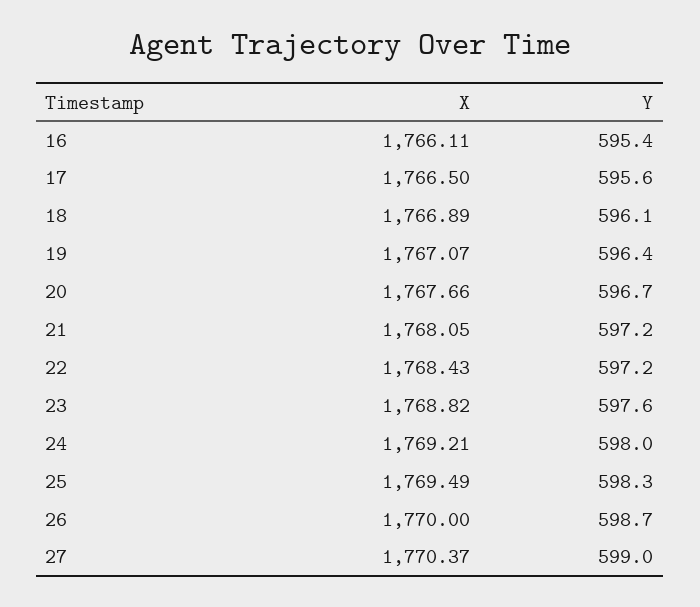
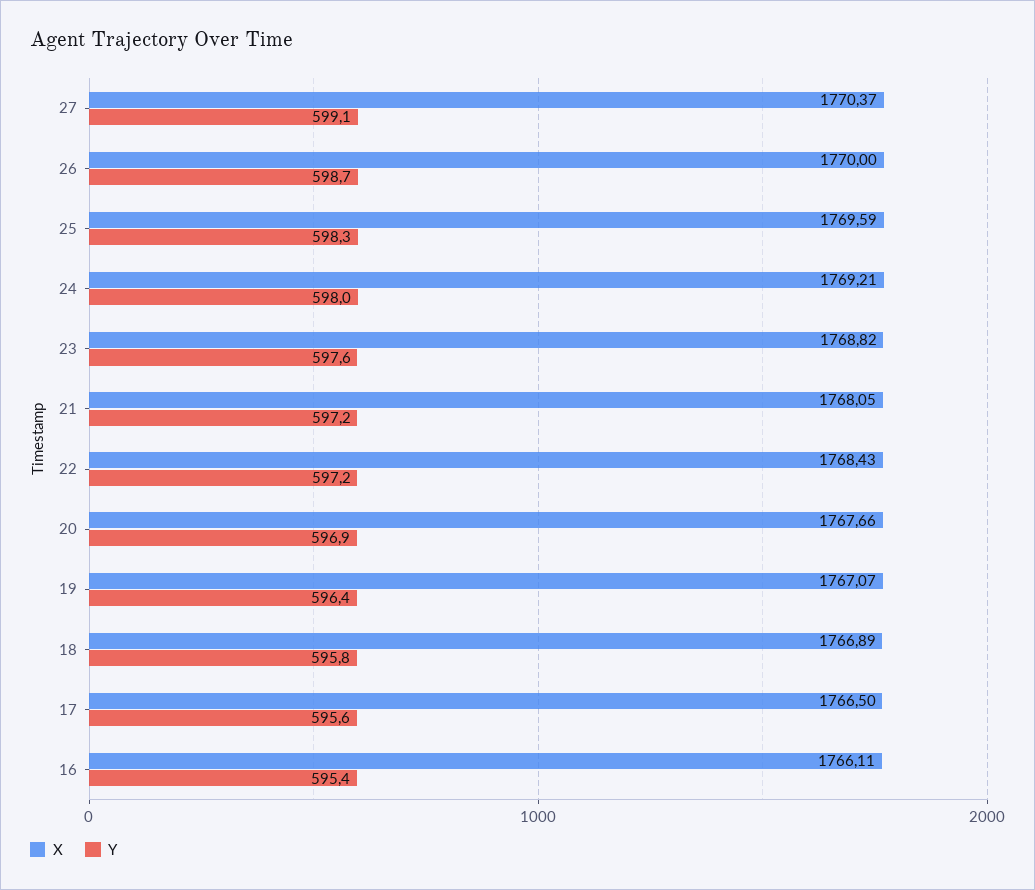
  {
    "X": {
      "16": 1766.11,
      "17": 1766.5,
      "18": 1766.89,
      "19": 1767.07,
      "20": 1767.66,
      "21": 1768.05,
      "22": 1768.43,
      "23": 1768.82,
      "24": 1769.21,
-     "25": 1769.49,
+     "25": 1769.59,
      "26": 1770,
      "27": 1770.37
    },
    "Y": {
      "16": 595.4,
      "17": 595.6,
-     "18": 596.1,
+     "18": 595.8,
      "19": 596.4,
-     "20": 596.7,
+     "20": 596.9,
      "21": 597.2,
      "22": 597.2,
      "23": 597.6,
      "24": 598,
      "25": 598.3,
      "26": 598.7,
-     "27": 599
+     "27": 599.1
    }
  }

